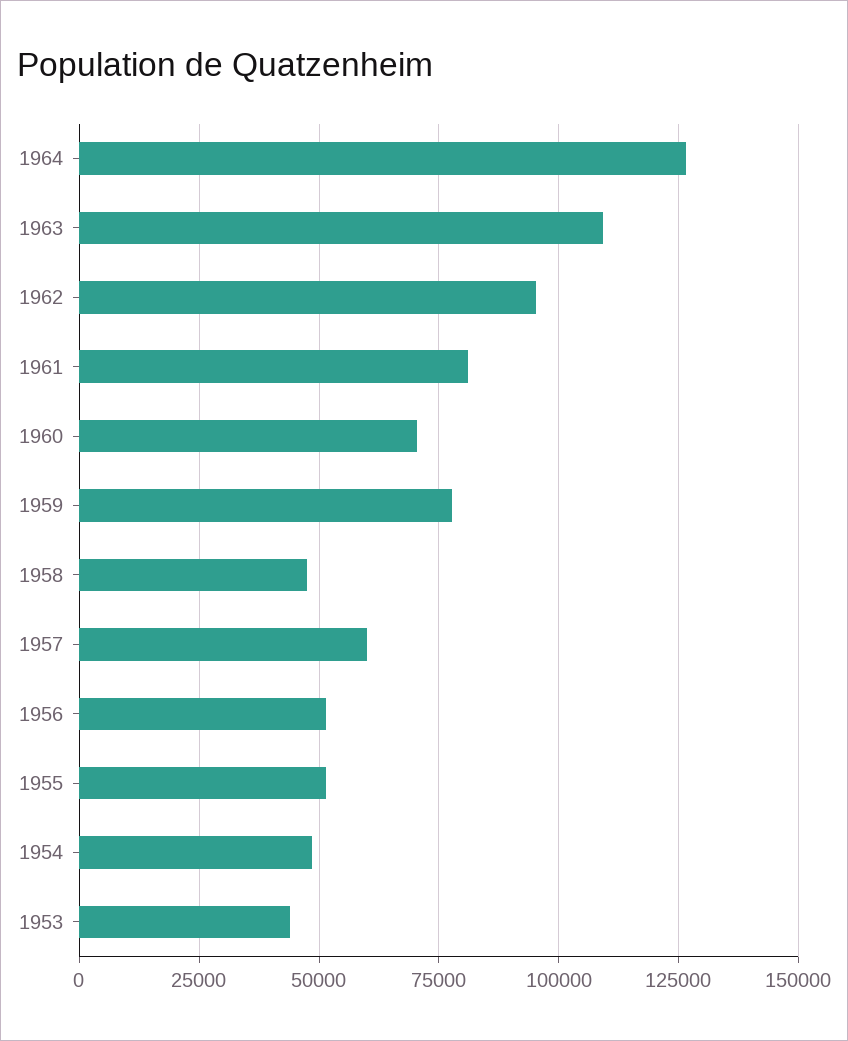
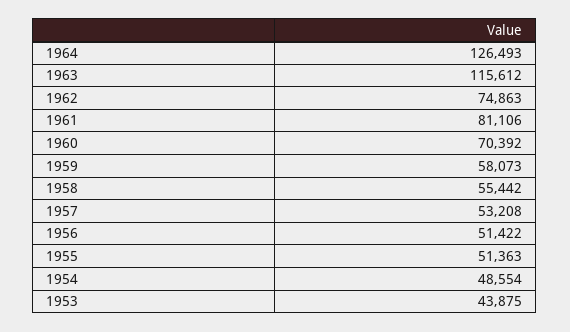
  {
    "1964": 126493,
-   "1963": 110000,
+   "1963": 115612,
-   "1962": 95000,
+   "1962": 74863,
    "1961": 81106,
    "1960": 70392,
-   "1959": 77500,
+   "1959": 58073,
-   "1958": 47500,
+   "1958": 55442,
-   "1957": 60000,
+   "1957": 53208,
    "1956": 51422,
    "1955": 51363,
    "1954": 48554,
    "1953": 43875
  }

